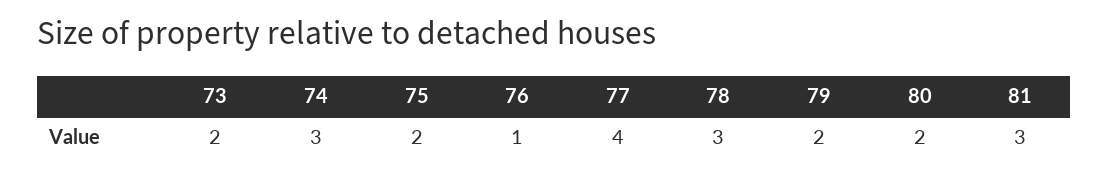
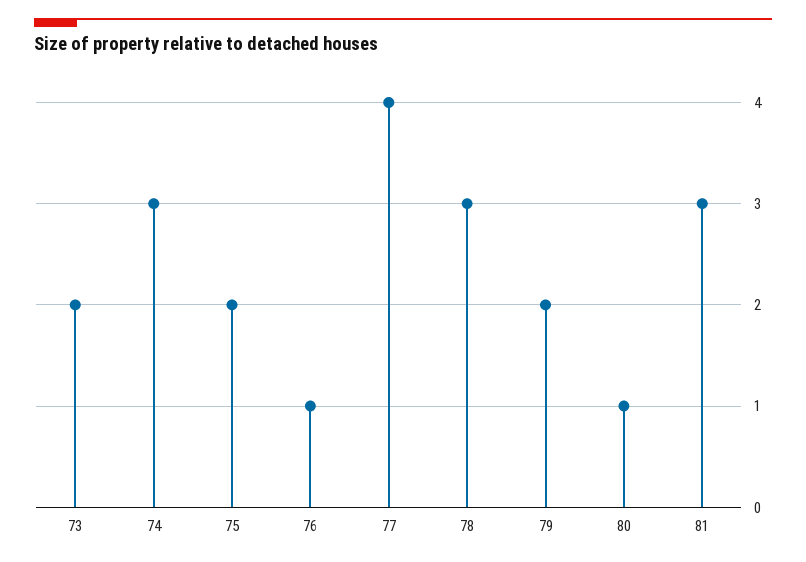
  {
    "73": 2,
    "74": 3,
    "75": 2,
    "76": 1,
    "77": 4,
    "78": 3,
    "79": 2,
-   "80": 2,
+   "80": 1,
    "81": 3
  }

